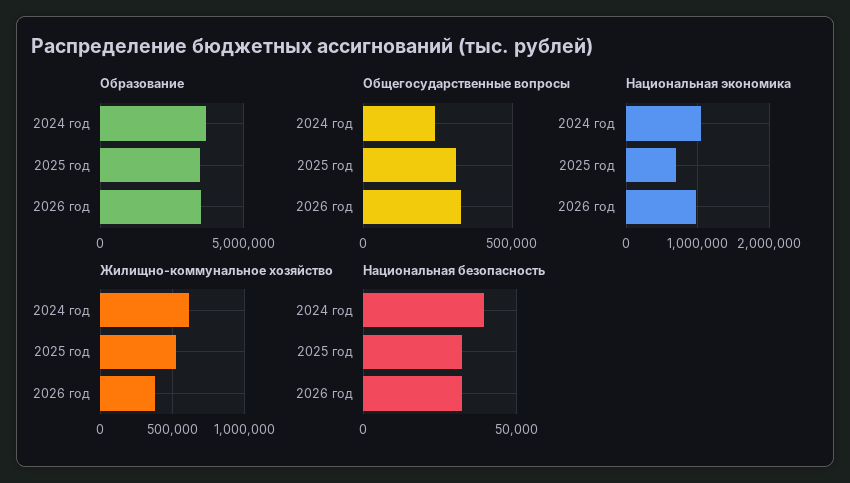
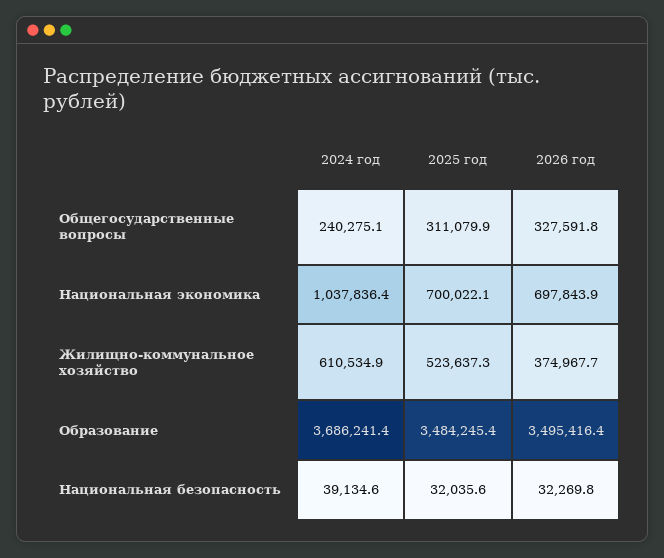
  {
    "Образование": {
      "2024 год": 3686241.4,
      "2025 год": 3484245.4,
      "2026 год": 3495416.4
    },
    "Общегосударственные вопросы": {
      "2024 год": 240275.1,
      "2025 год": 311079.9,
      "2026 год": 327591.8
    },
    "Национальная экономика": {
      "2024 год": 1037836.4,
      "2025 год": 700022.1,
-     "2026 год": 1000000
+     "2026 год": 697843.9
    },
    "Жилищно-коммунальное хозяйство": {
      "2024 год": 610534.9,
      "2025 год": 523637.3,
      "2026 год": 374967.7
    },
    "Национальная безопасность": {
      "2024 год": 39134.6,
      "2025 год": 32035.6,
      "2026 год": 32269.8
    }
  }

